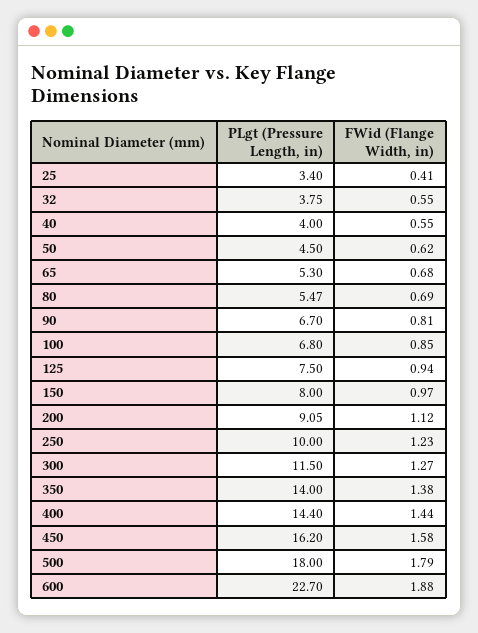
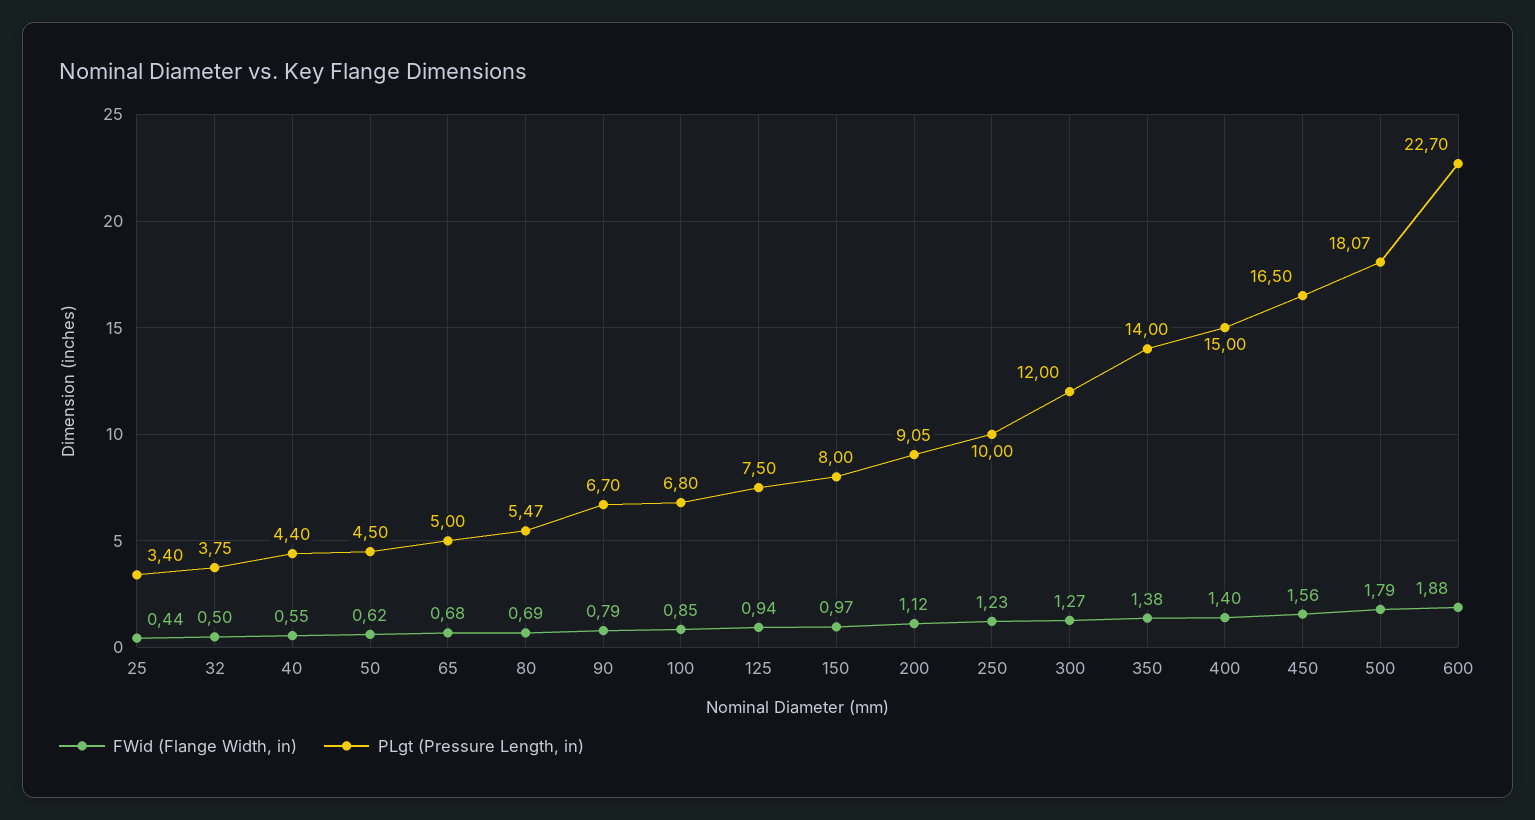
  {
    "PLgt (Pressure Length, in)": {
      "25": 3.4,
      "32": 3.75,
-     "40": 4,
+     "40": 4.4,
      "50": 4.5,
-     "65": 5.3,
+     "65": 5,
      "80": 5.47,
      "90": 6.7,
      "100": 6.8,
      "125": 7.5,
      "150": 8,
      "200": 9.05,
      "250": 10,
-     "300": 11.5,
+     "300": 12,
      "350": 14,
-     "400": 14.4,
+     "400": 15,
-     "450": 16.2,
+     "450": 16.5,
-     "500": 18,
+     "500": 18.07,
      "600": 22.7
    },
    "FWid (Flange Width, in)": {
-     "25": 0.41,
+     "25": 0.44,
-     "32": 0.55,
+     "32": 0.5,
      "40": 0.55,
      "50": 0.62,
      "65": 0.68,
      "80": 0.69,
-     "90": 0.81,
+     "90": 0.79,
      "100": 0.85,
      "125": 0.94,
      "150": 0.97,
      "200": 1.12,
      "250": 1.23,
      "300": 1.27,
      "350": 1.38,
-     "400": 1.44,
+     "400": 1.4,
-     "450": 1.58,
+     "450": 1.56,
      "500": 1.79,
      "600": 1.88
    }
  }

